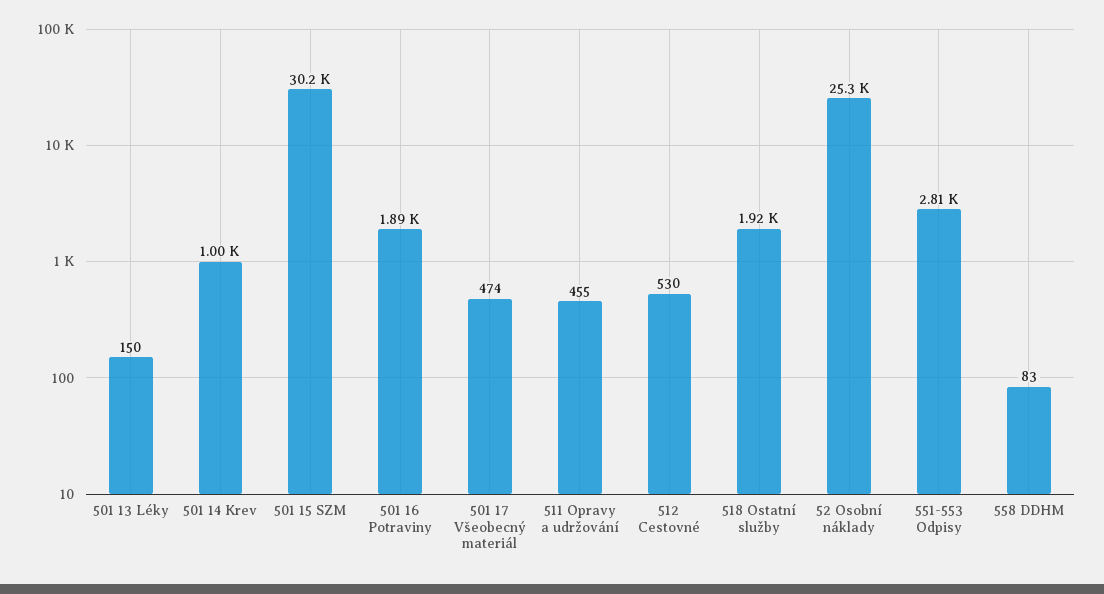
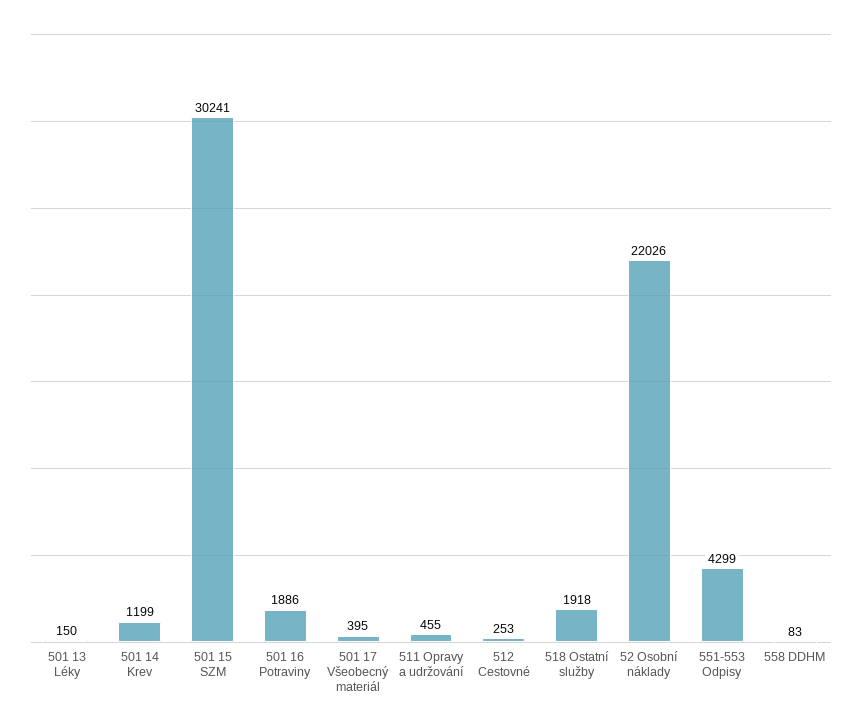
  {
    "501 13 Léky": 150,
-   "501 14 Krev": 1000,
+   "501 14 Krev": 1199,
    "501 15 SZM": 30241,
    "501 16 Potraviny": 1886,
-   "501 17 Všeobecný materiál": 474,
+   "501 17 Všeobecný materiál": 395,
    "511 Opravy a udržování": 455,
-   "512 Cestovné": 530,
+   "512 Cestovné": 253,
    "518 Ostatní služby": 1918,
-   "52 Osobní náklady": 25300,
+   "52 Osobní náklady": 22026,
-   "551-553 Odpisy": 2810,
+   "551-553 Odpisy": 4299,
    "558 DDHM": 83
  }

